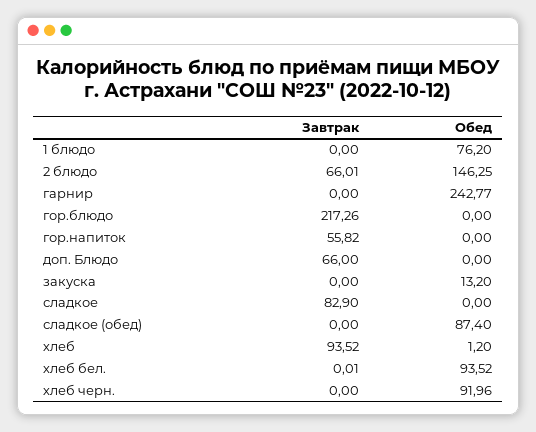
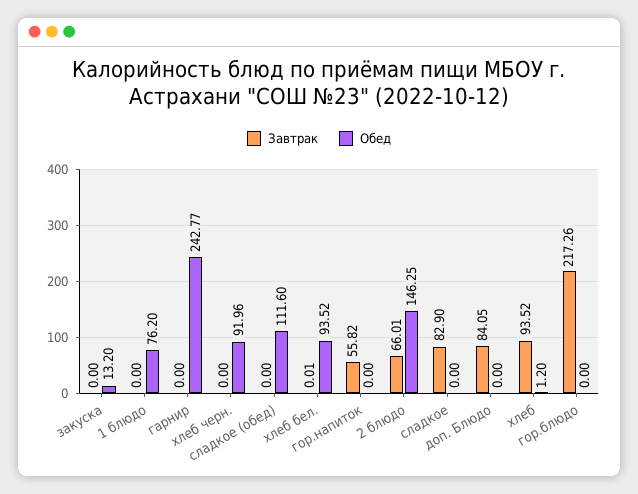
  {
    "Завтрак": {
      "1 блюдо": 0,
      "2 блюдо": 66.01,
      "гарнир": 0,
      "гор.блюдо": 217.26,
      "гор.напиток": 55.82,
-     "доп. Блюдо": 66,
+     "доп. Блюдо": 84.05,
      "закуска": 0,
      "сладкое": 82.9,
      "сладкое (обед)": 0,
      "хлеб": 93.52,
      "хлеб бел.": 0.01,
      "хлеб черн.": 0
    },
    "Обед": {
      "1 блюдо": 76.2,
      "2 блюдо": 146.25,
      "гарнир": 242.77,
      "гор.блюдо": 0,
      "гор.напиток": 0,
      "доп. Блюдо": 0,
      "закуска": 13.2,
      "сладкое": 0,
-     "сладкое (обед)": 87.4,
+     "сладкое (обед)": 111.6,
      "хлеб": 1.2,
      "хлеб бел.": 93.52,
      "хлеб черн.": 91.96
    }
  }

